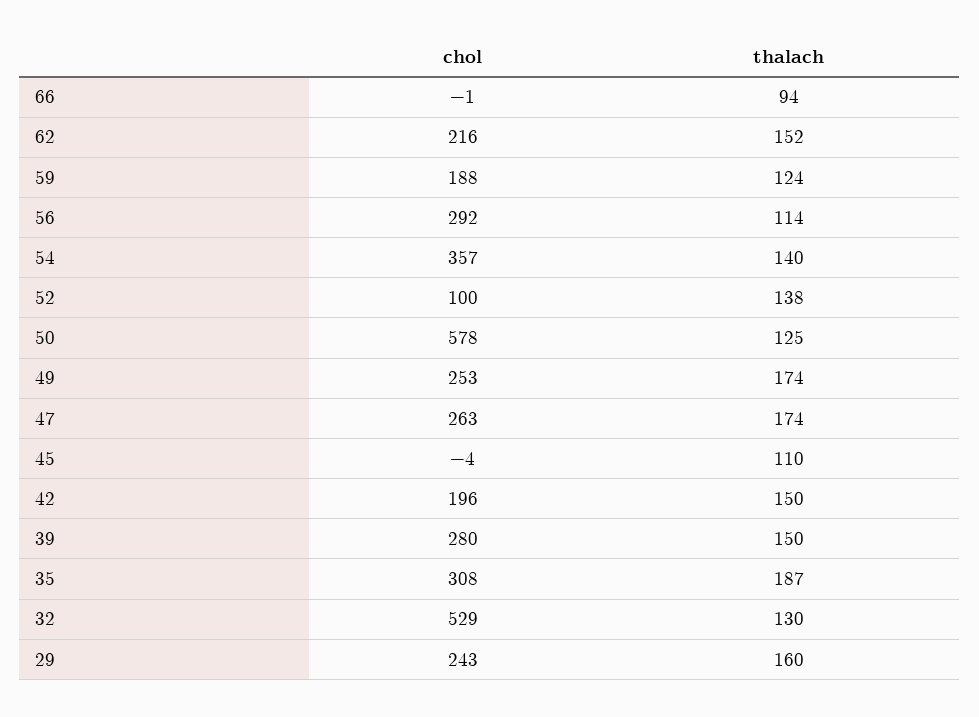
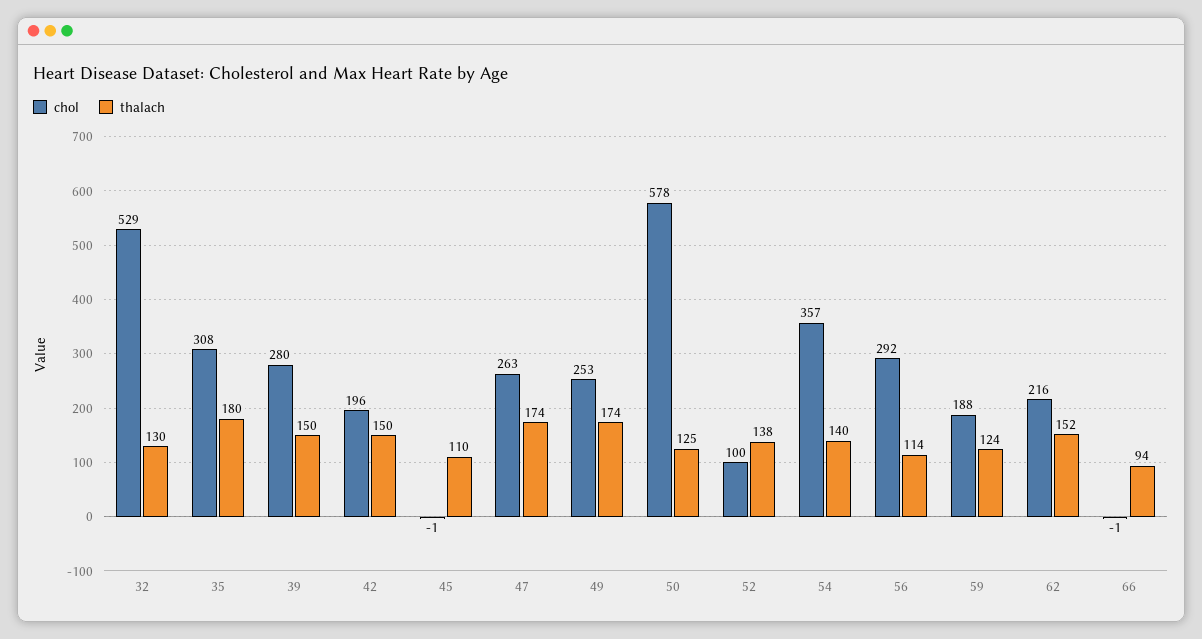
  {
    "chol": {
      "66": -1,
      "62": 216,
      "59": 188,
      "56": 292,
      "54": 357,
      "52": 100,
      "50": 578,
      "49": 253,
      "47": 263,
-     "45": -4,
+     "45": -1,
      "42": 196,
      "39": 280,
      "35": 308,
-     "32": 529,
+     "32": 529
-     "29": 243
    },
    "thalach": {
      "66": 94,
      "62": 152,
      "59": 124,
      "56": 114,
      "54": 140,
      "52": 138,
      "50": 125,
      "49": 174,
      "47": 174,
      "45": 110,
      "42": 150,
      "39": 150,
-     "35": 187,
+     "35": 180,
-     "32": 130,
+     "32": 130
-     "29": 160
    }
  }

